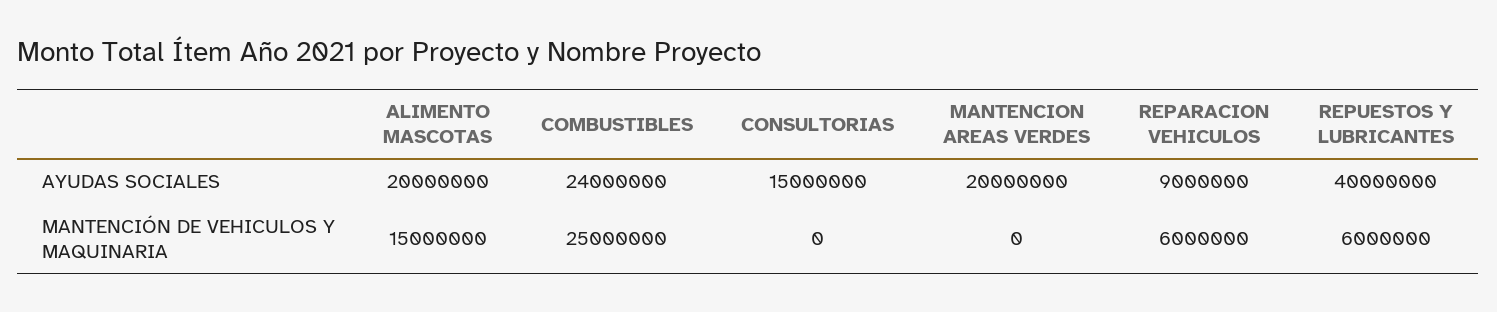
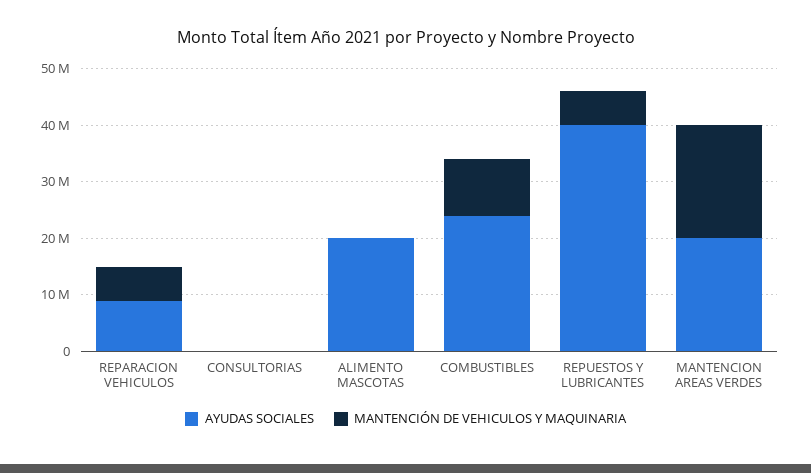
  {
    "AYUDAS SOCIALES": {
      "ALIMENTO MASCOTAS": 20000000,
      "COMBUSTIBLES": 24000000,
-     "CONSULTORIAS": 15000000,
+     "CONSULTORIAS": 0,
      "MANTENCION AREAS VERDES": 20000000,
      "REPARACION VEHICULOS": 9000000,
      "REPUESTOS Y LUBRICANTES": 40000000
    },
    "MANTENCIÓN DE VEHICULOS Y MAQUINARIA": {
-     "ALIMENTO MASCOTAS": 15000000,
+     "ALIMENTO MASCOTAS": 0,
-     "COMBUSTIBLES": 25000000,
+     "COMBUSTIBLES": 10000000,
      "CONSULTORIAS": 0,
-     "MANTENCION AREAS VERDES": 0,
+     "MANTENCION AREAS VERDES": 20000000,
      "REPARACION VEHICULOS": 6000000,
      "REPUESTOS Y LUBRICANTES": 6000000
    }
  }

